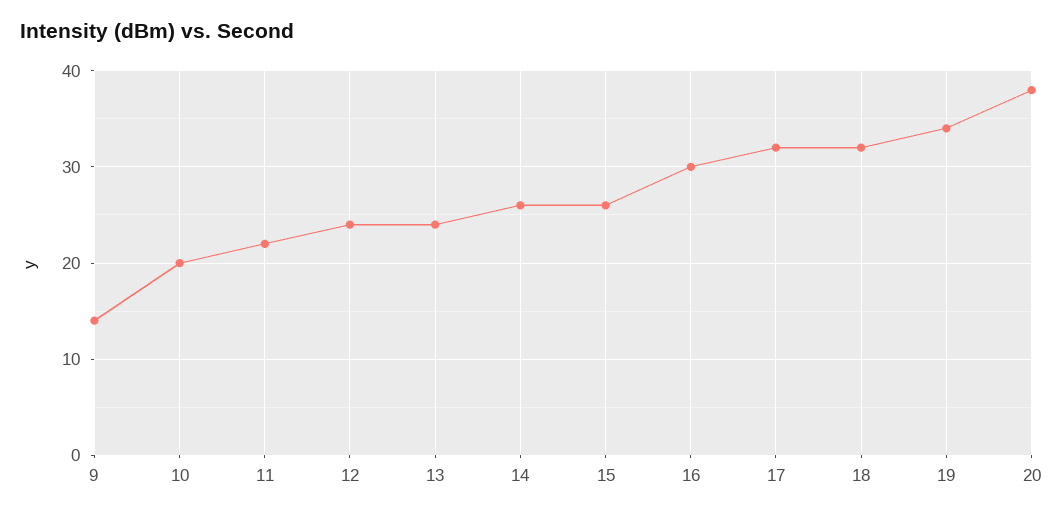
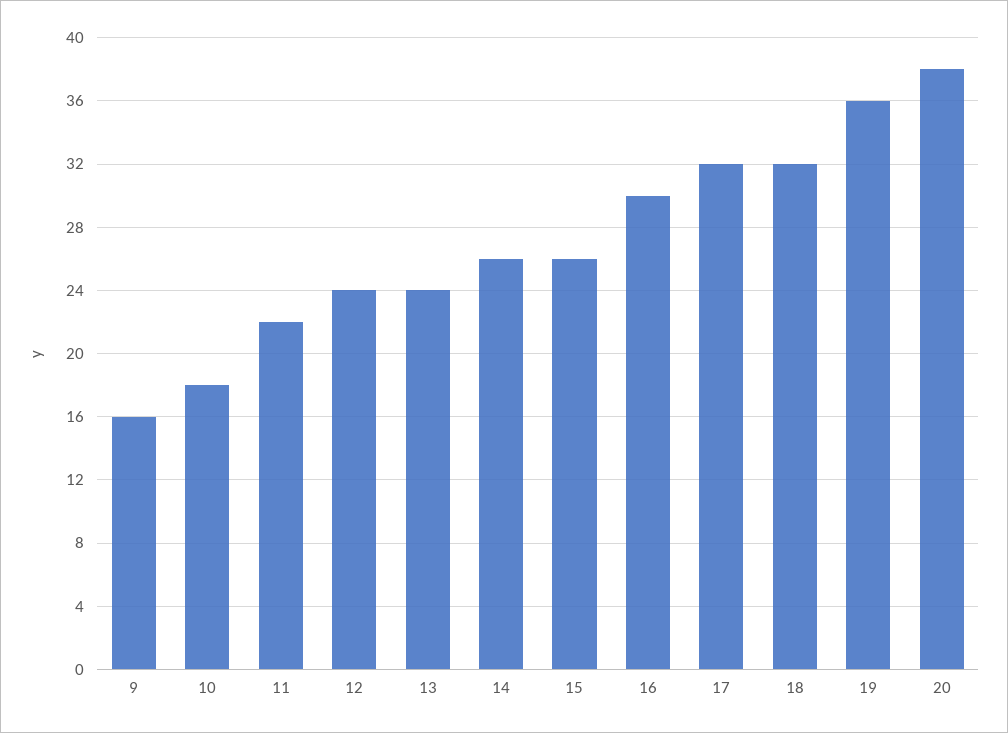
  {
-   "9": 14,
+   "9": 16,
-   "10": 20,
+   "10": 18,
    "11": 22,
    "12": 24,
    "13": 24,
    "14": 26,
    "15": 26,
    "16": 30,
    "17": 32,
    "18": 32,
-   "19": 34,
+   "19": 36,
    "20": 38
  }

